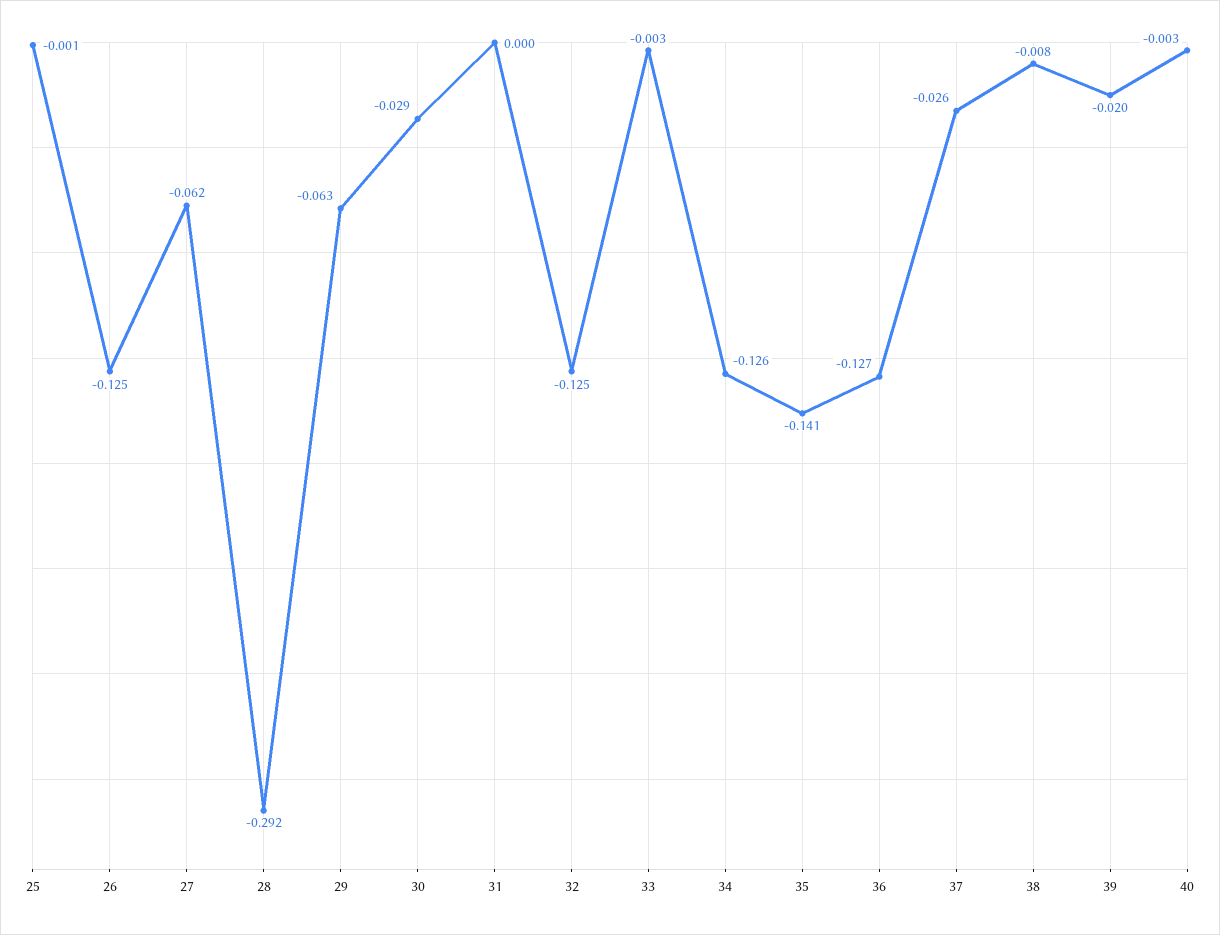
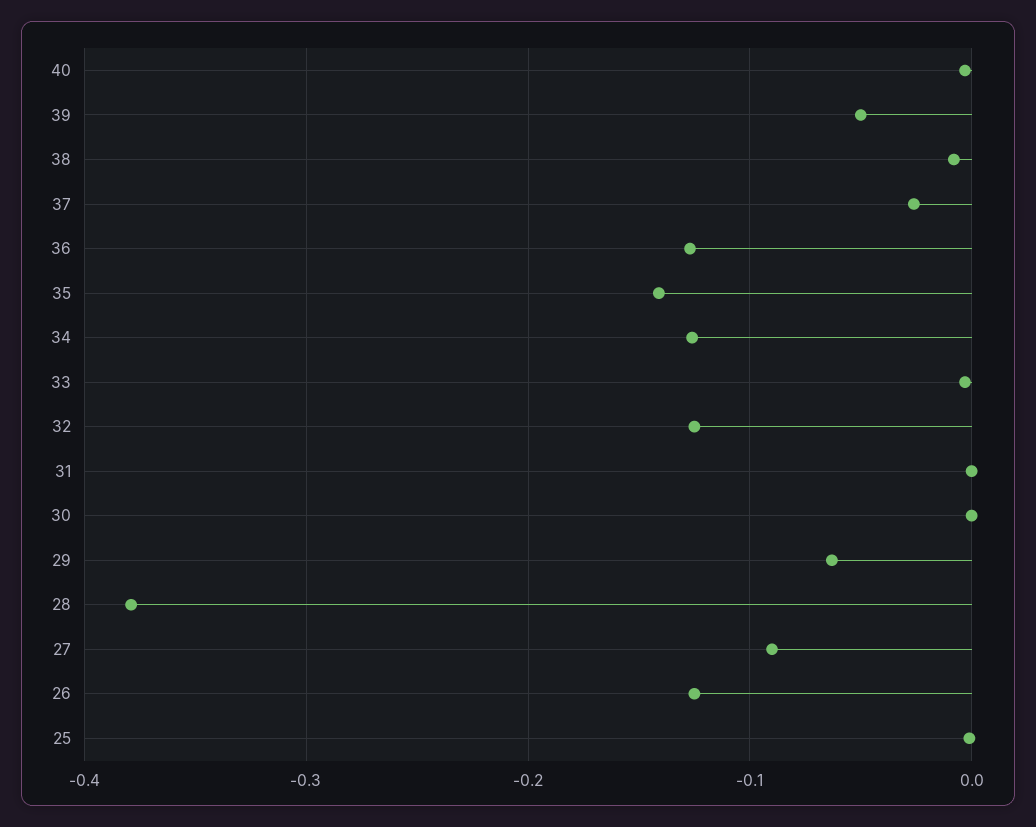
  {
    "25": -0.001,
    "26": -0.125,
-   "27": -0.062,
+   "27": -0.09,
-   "28": -0.292,
+   "28": -0.38,
    "29": -0.063,
-   "30": -0.029,
+   "30": 0,
    "31": 0,
    "32": -0.125,
    "33": -0.003,
    "34": -0.126,
    "35": -0.141,
    "36": -0.127,
    "37": -0.026,
    "38": -0.008,
-   "39": -0.02,
+   "39": -0.05,
    "40": -0.003
  }

